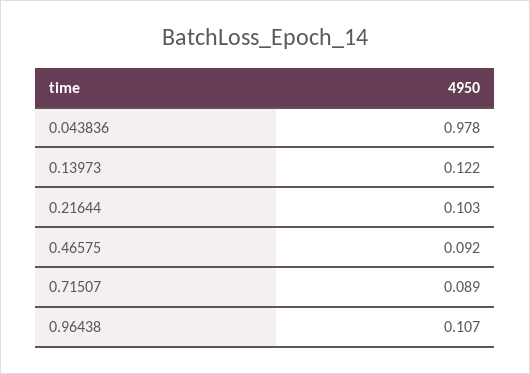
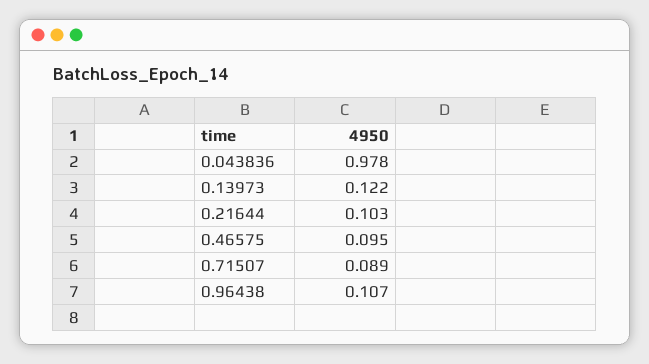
  {
    "0.043836": 0.978,
    "0.13973": 0.122,
    "0.21644": 0.103,
-   "0.46575": 0.092,
+   "0.46575": 0.095,
    "0.71507": 0.089,
    "0.96438": 0.107
  }

